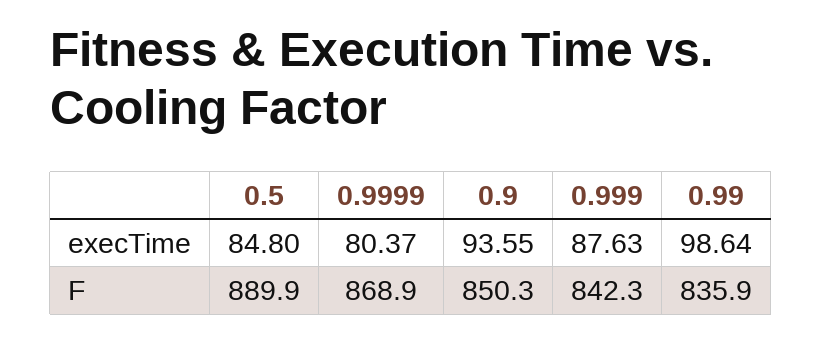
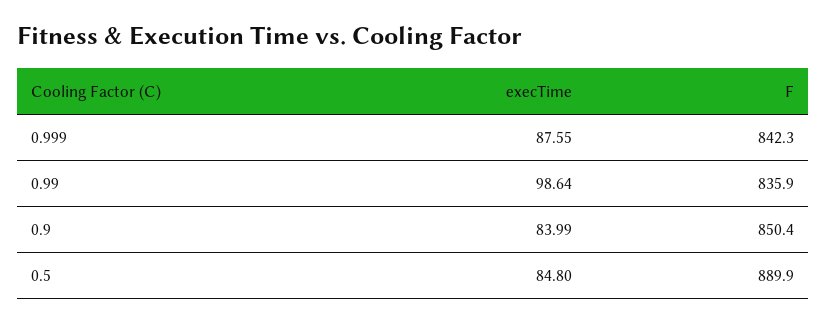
  {
    "0.5": {
      "execTime": 84.8,
      "F": 889.9
    },
-   "0.9999": {
-     "execTime": 80.37,
-     "F": 868.9
-   },
    "0.9": {
-     "execTime": 93.55,
+     "execTime": 83.99,
-     "F": 850.3
+     "F": 850.4
    },
    "0.999": {
-     "execTime": 87.63,
+     "execTime": 87.55,
      "F": 842.3
    },
    "0.99": {
      "execTime": 98.64,
      "F": 835.9
    }
  }

